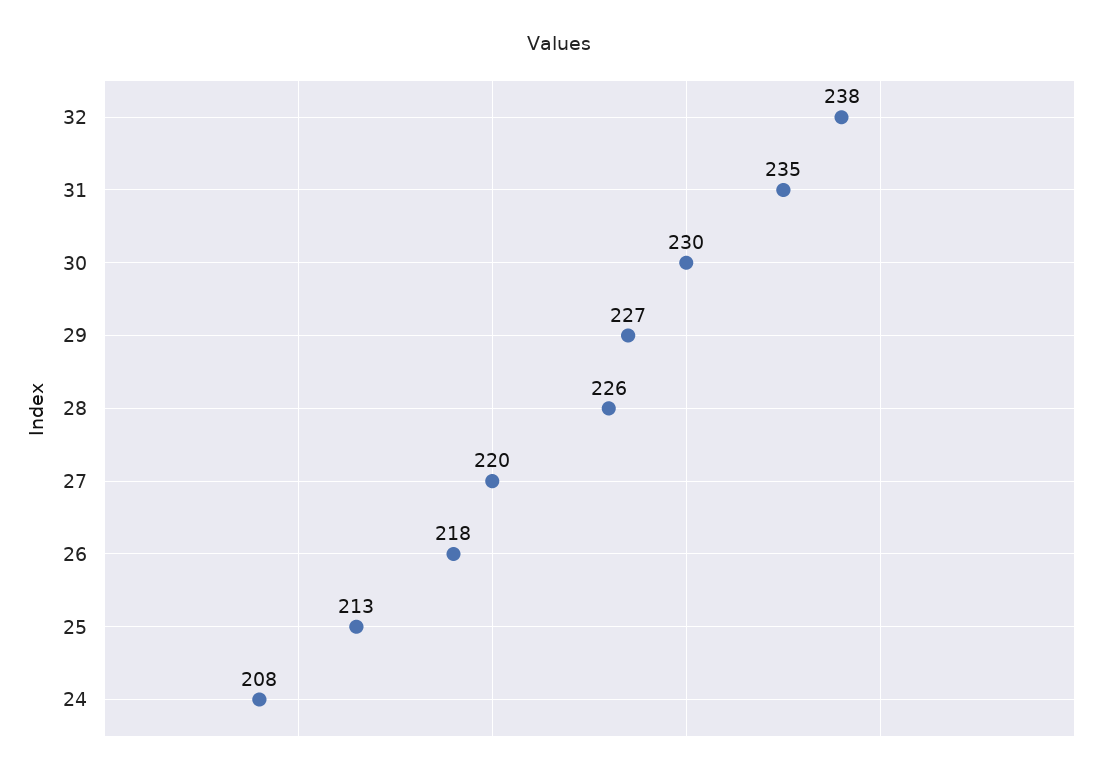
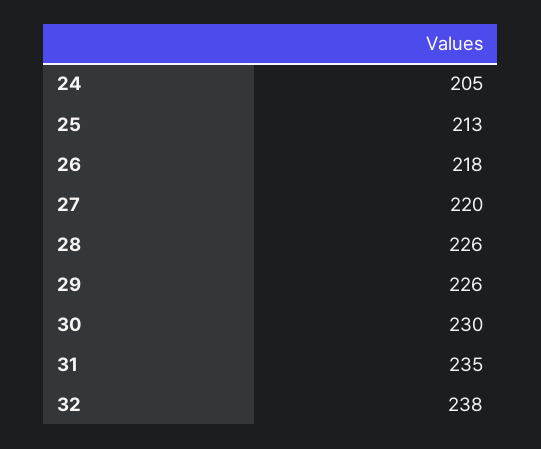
  {
    "32": 238,
    "31": 235,
    "30": 230,
-   "29": 227,
+   "29": 226,
    "28": 226,
    "27": 220,
    "26": 218,
    "25": 213,
-   "24": 208
+   "24": 205
  }

